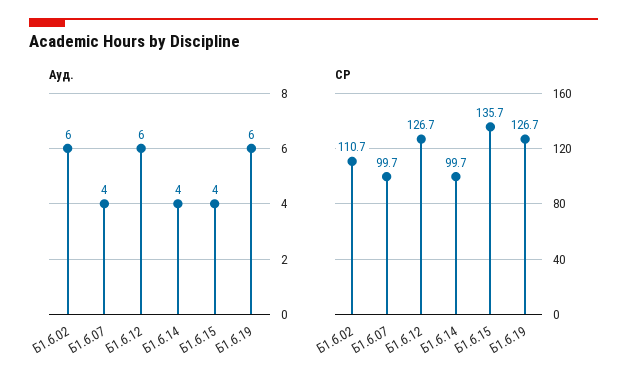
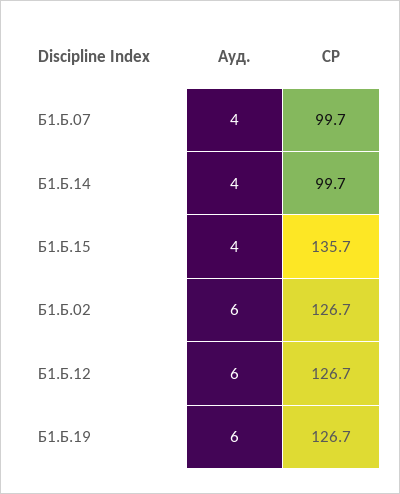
  {
    "Ауд.": {
      "Б1.б.02": 6,
      "Б1.б.07": 4,
      "Б1.б.12": 6,
      "Б1.б.14": 4,
      "Б1.б.15": 4,
      "Б1.б.19": 6
    },
    "СР": {
-     "Б1.б.02": 110.7,
+     "Б1.б.02": 126.7,
      "Б1.б.07": 99.7,
      "Б1.б.12": 126.7,
      "Б1.б.14": 99.7,
      "Б1.б.15": 135.7,
      "Б1.б.19": 126.7
    }
  }

